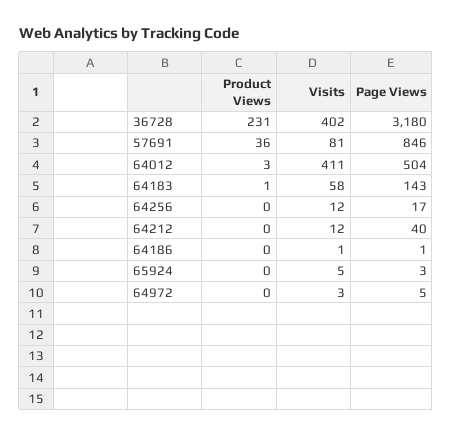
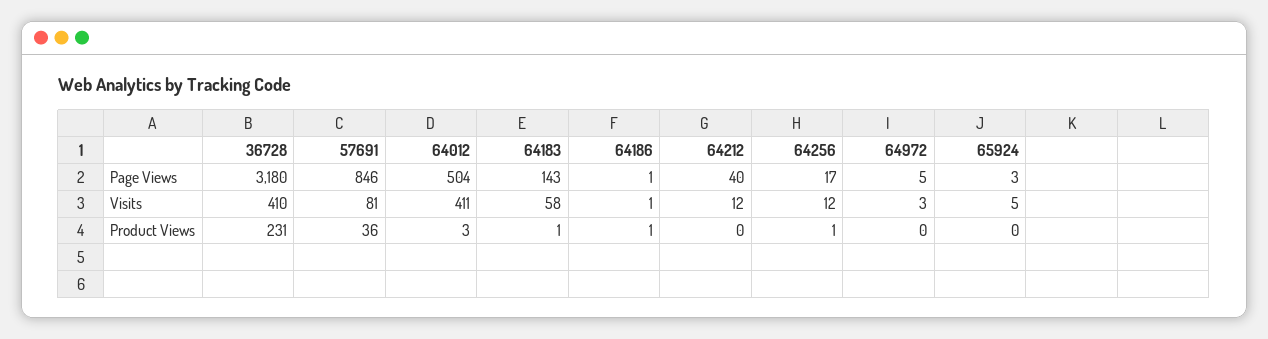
  {
    "Product Views": {
      "36728": 231,
      "57691": 36,
      "64012": 3,
      "64183": 1,
-     "64256": 0,
+     "64256": 1,
      "64212": 0,
-     "64186": 0,
+     "64186": 1,
      "65924": 0,
      "64972": 0
    },
    "Visits": {
-     "36728": 402,
+     "36728": 410,
      "57691": 81,
      "64012": 411,
      "64183": 58,
      "64256": 12,
      "64212": 12,
      "64186": 1,
      "65924": 5,
      "64972": 3
    },
    "Page Views": {
      "36728": 3180,
      "57691": 846,
      "64012": 504,
      "64183": 143,
      "64256": 17,
      "64212": 40,
      "64186": 1,
      "65924": 3,
      "64972": 5
    }
  }

